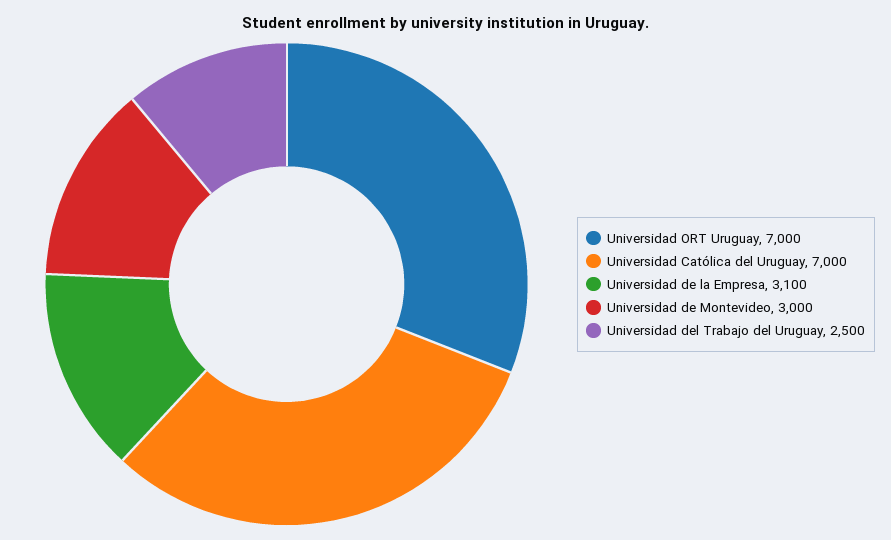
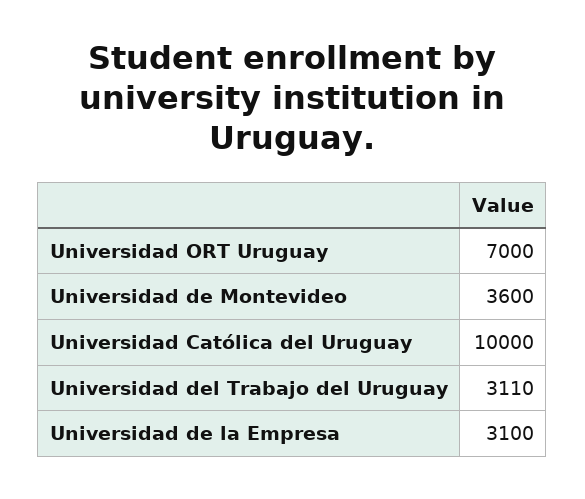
  {
    "Universidad ORT Uruguay": 7000,
-   "Universidad Católica del Uruguay": 7000,
+   "Universidad Católica del Uruguay": 10000,
    "Universidad de la Empresa": 3100,
-   "Universidad de Montevideo": 3000,
+   "Universidad de Montevideo": 3600,
-   "Universidad del Trabajo del Uruguay": 2500
+   "Universidad del Trabajo del Uruguay": 3110
  }

